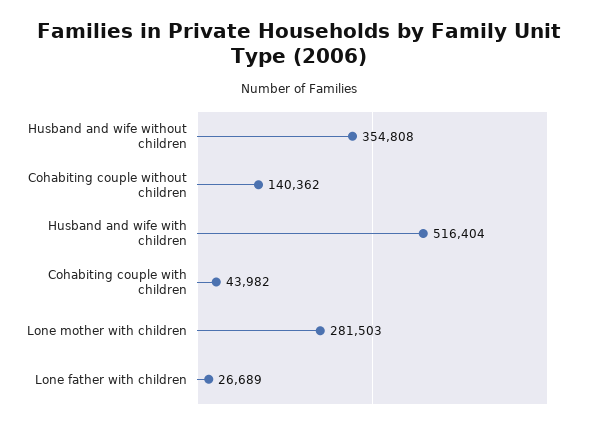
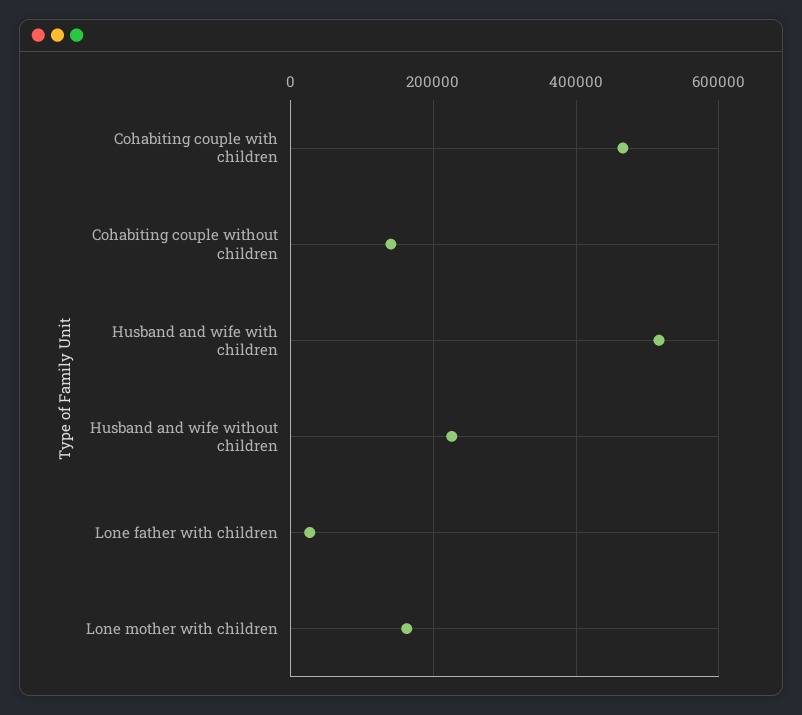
  {
-   "Husband and wife without children": 354808,
+   "Husband and wife without children": 220000,
    "Cohabiting couple without children": 140362,
    "Husband and wife with children": 516404,
-   "Cohabiting couple with children": 43982,
+   "Cohabiting couple with children": 460000,
-   "Lone mother with children": 281503,
+   "Lone mother with children": 160000,
    "Lone father with children": 26689
  }

